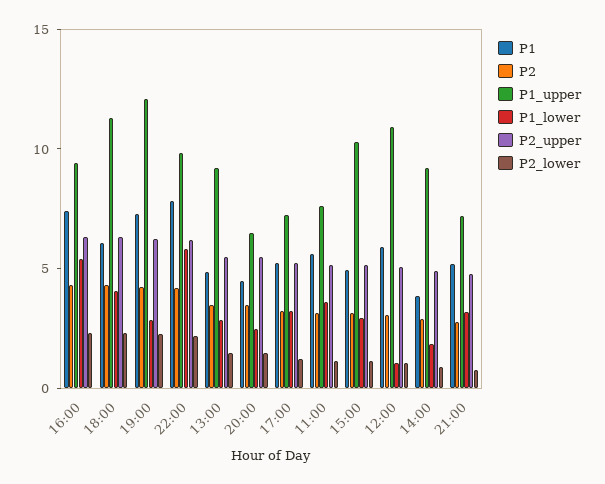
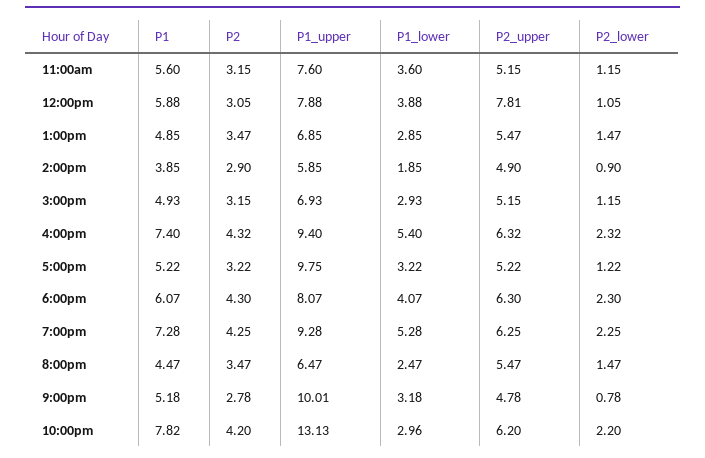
  {
    "P1": {
      "16:00": 7.4,
      "18:00": 6.07,
      "19:00": 7.28,
      "22:00": 7.82,
      "13:00": 4.85,
      "20:00": 4.47,
      "17:00": 5.22,
      "11:00": 5.6,
      "15:00": 4.93,
      "12:00": 5.88,
      "14:00": 3.85,
      "21:00": 5.18
    },
    "P2": {
      "16:00": 4.32,
      "18:00": 4.3,
      "19:00": 4.25,
      "22:00": 4.2,
      "13:00": 3.47,
      "20:00": 3.47,
      "17:00": 3.22,
      "11:00": 3.15,
      "15:00": 3.15,
      "12:00": 3.05,
      "14:00": 2.9,
      "21:00": 2.78
    },
    "P1_upper": {
      "16:00": 9.4,
-     "18:00": 11,
+     "18:00": 8.07,
-     "19:00": 12,
+     "19:00": 9.28,
-     "22:00": 10,
+     "22:00": 13.13,
-     "13:00": 9,
+     "13:00": 6.85,
      "20:00": 6.47,
-     "17:00": 7,
+     "17:00": 9.75,
      "11:00": 7.6,
-     "15:00": 10,
+     "15:00": 6.93,
-     "12:00": 11,
+     "12:00": 7.88,
-     "14:00": 9,
+     "14:00": 5.85,
-     "21:00": 7
+     "21:00": 10.01
    },
    "P1_lower": {
      "16:00": 5.4,
      "18:00": 4.07,
-     "19:00": 3,
+     "19:00": 5.28,
-     "22:00": 6,
+     "22:00": 2.96,
      "13:00": 2.85,
      "20:00": 2.47,
      "17:00": 3.22,
      "11:00": 3.6,
      "15:00": 2.93,
-     "12:00": 1,
+     "12:00": 3.88,
      "14:00": 1.85,
      "21:00": 3.18
    },
    "P2_upper": {
      "16:00": 6.32,
      "18:00": 6.3,
      "19:00": 6.25,
      "22:00": 6.2,
      "13:00": 5.47,
      "20:00": 5.47,
      "17:00": 5.22,
      "11:00": 5.15,
      "15:00": 5.15,
-     "12:00": 5,
+     "12:00": 7.81,
      "14:00": 4.9,
      "21:00": 4.78
    },
    "P2_lower": {
      "16:00": 2.32,
      "18:00": 2.3,
      "19:00": 2.25,
      "22:00": 2.2,
      "13:00": 1.47,
      "20:00": 1.47,
      "17:00": 1.22,
      "11:00": 1.15,
      "15:00": 1.15,
      "12:00": 1.05,
      "14:00": 0.9,
      "21:00": 0.78
    }
  }

